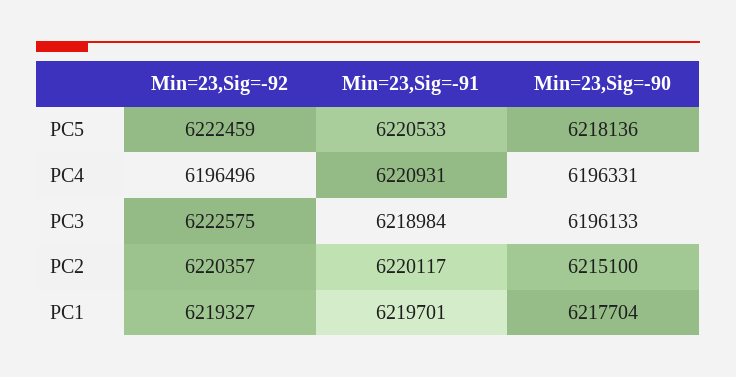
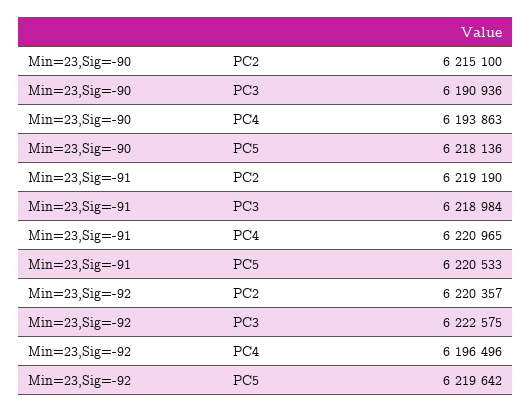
  {
    "Min=23,Sig=-92": {
-     "PC5": 6222459,
+     "PC5": 6219642,
      "PC4": 6196496,
      "PC3": 6222575,
-     "PC2": 6220357,
+     "PC2": 6220357
-     "PC1": 6219327
    },
    "Min=23,Sig=-91": {
      "PC5": 6220533,
-     "PC4": 6220931,
+     "PC4": 6220965,
      "PC3": 6218984,
-     "PC2": 6220117,
+     "PC2": 6219190
-     "PC1": 6219701
    },
    "Min=23,Sig=-90": {
      "PC5": 6218136,
-     "PC4": 6196331,
+     "PC4": 6193863,
-     "PC3": 6196133,
+     "PC3": 6190936,
-     "PC2": 6215100,
+     "PC2": 6215100
-     "PC1": 6217704
    }
  }

